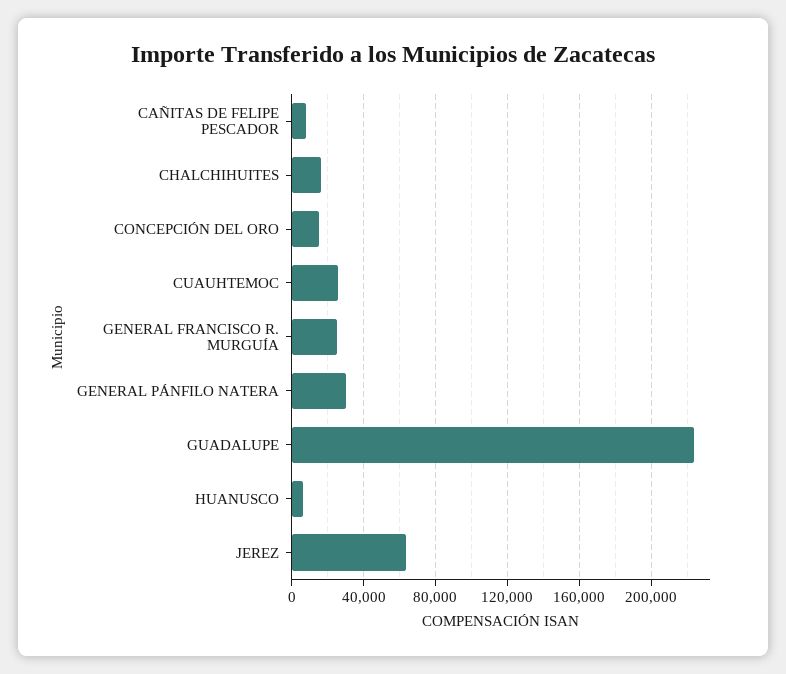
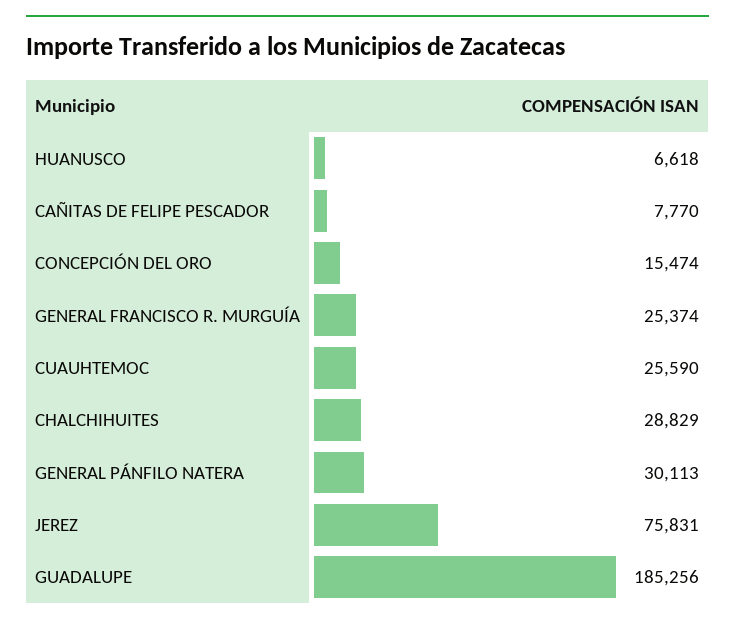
  {
    "CAÑITAS DE FELIPE PESCADOR": 7770,
-   "CHALCHIHUITES": 15000,
+   "CHALCHIHUITES": 28829,
    "CONCEPCIÓN DEL ORO": 15474,
    "CUAUHTEMOC": 25590,
    "GENERAL FRANCISCO R. MURGUÍA": 25374,
    "GENERAL PÁNFILO NATERA": 30113,
-   "GUADALUPE": 225000,
+   "GUADALUPE": 185256,
    "HUANUSCO": 6618,
-   "JEREZ": 65000
+   "JEREZ": 75831
  }

